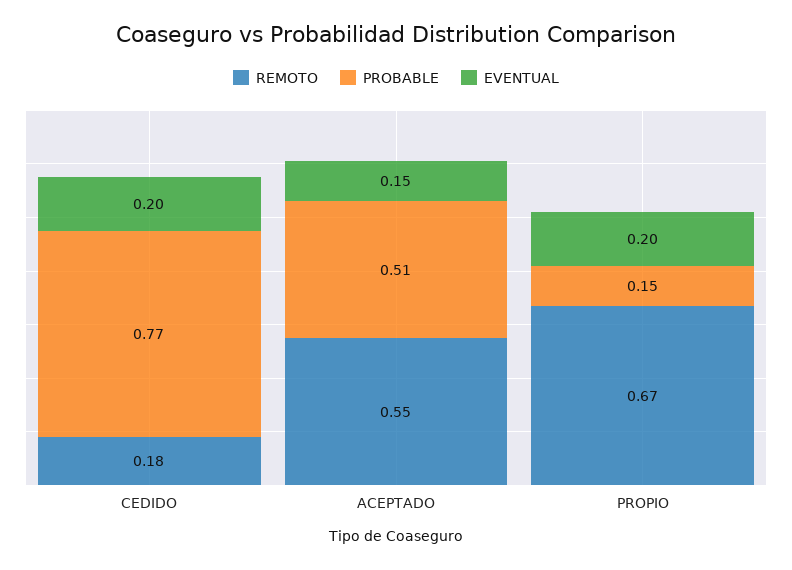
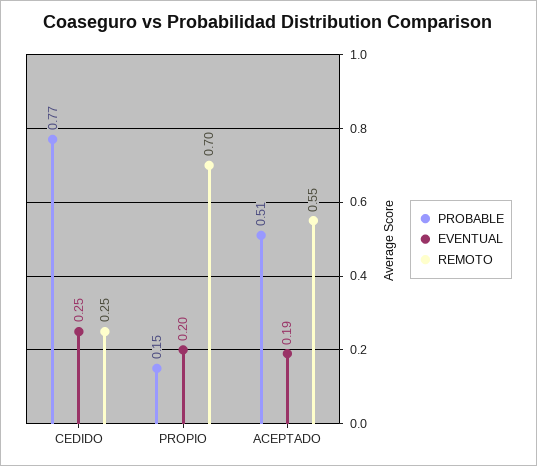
  {
    "REMOTO": {
-     "CEDIDO": 0.18,
+     "CEDIDO": 0.25,
      "ACEPTADO": 0.55,
-     "PROPIO": 0.67
+     "PROPIO": 0.7
    },
    "PROBABLE": {
      "CEDIDO": 0.77,
      "ACEPTADO": 0.51,
      "PROPIO": 0.15
    },
    "EVENTUAL": {
-     "CEDIDO": 0.2,
+     "CEDIDO": 0.25,
-     "ACEPTADO": 0.15,
+     "ACEPTADO": 0.19,
      "PROPIO": 0.2
    }
  }

